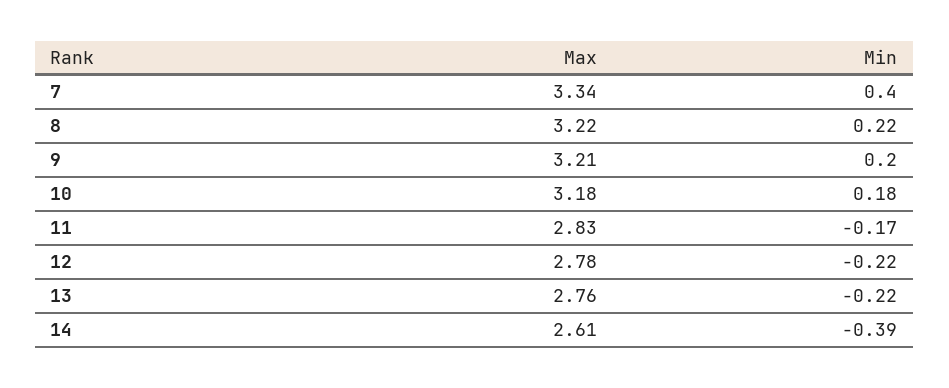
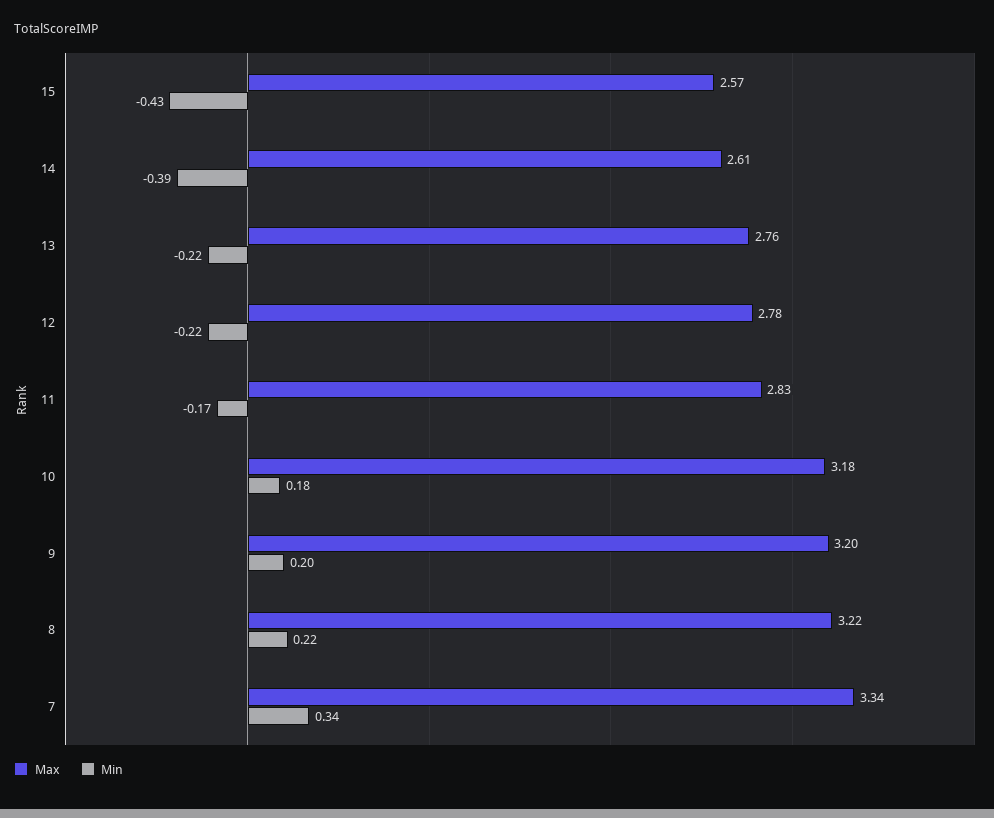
  {
    "Max": {
      "7": 3.34,
      "8": 3.22,
-     "9": 3.21,
+     "9": 3.2,
      "10": 3.18,
      "11": 2.83,
      "12": 2.78,
      "13": 2.76,
-     "14": 2.61
+     "14": 2.61,
+     "15": 2.57
    },
    "Min": {
-     "7": 0.4,
+     "7": 0.34,
      "8": 0.22,
      "9": 0.2,
      "10": 0.18,
      "11": -0.17,
      "12": -0.22,
      "13": -0.22,
-     "14": -0.39
+     "14": -0.39,
+     "15": -0.43
    }
  }

